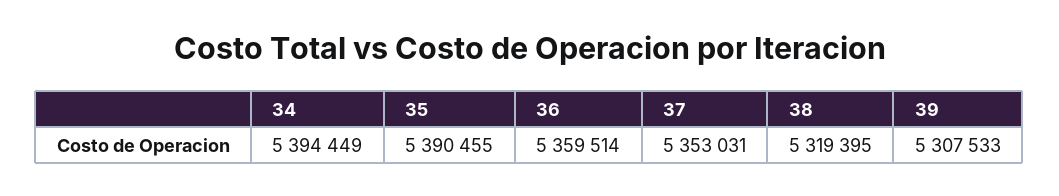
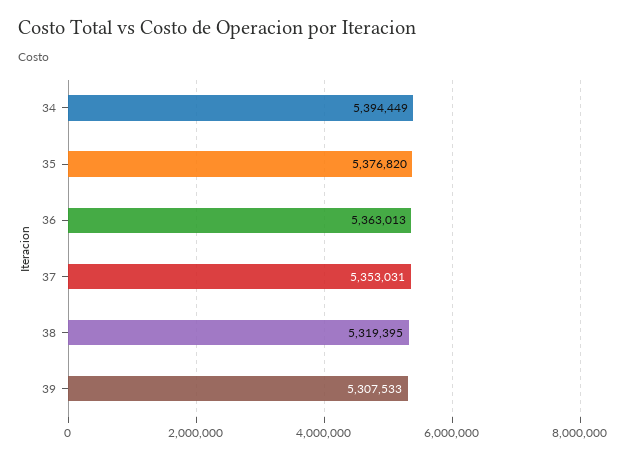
  {
    "34": 5394449,
-   "35": 5390455,
+   "35": 5376820,
-   "36": 5359514,
+   "36": 5363013,
    "37": 5353031,
    "38": 5319395,
    "39": 5307533
  }

